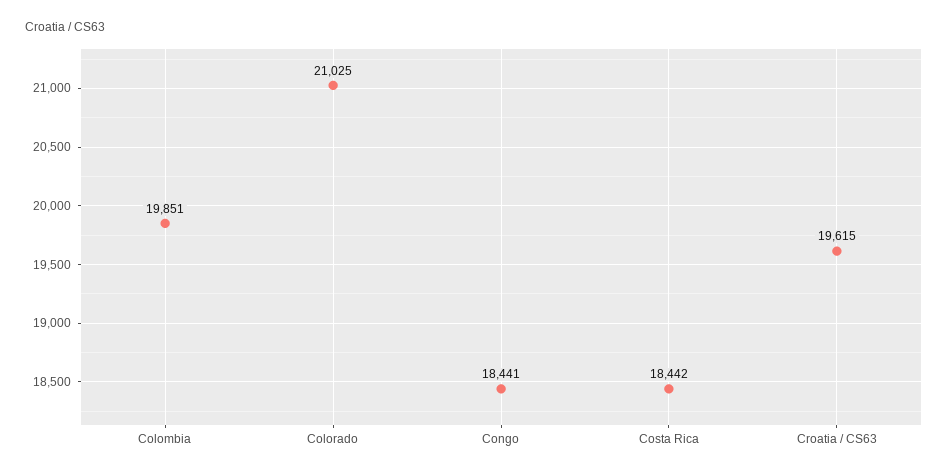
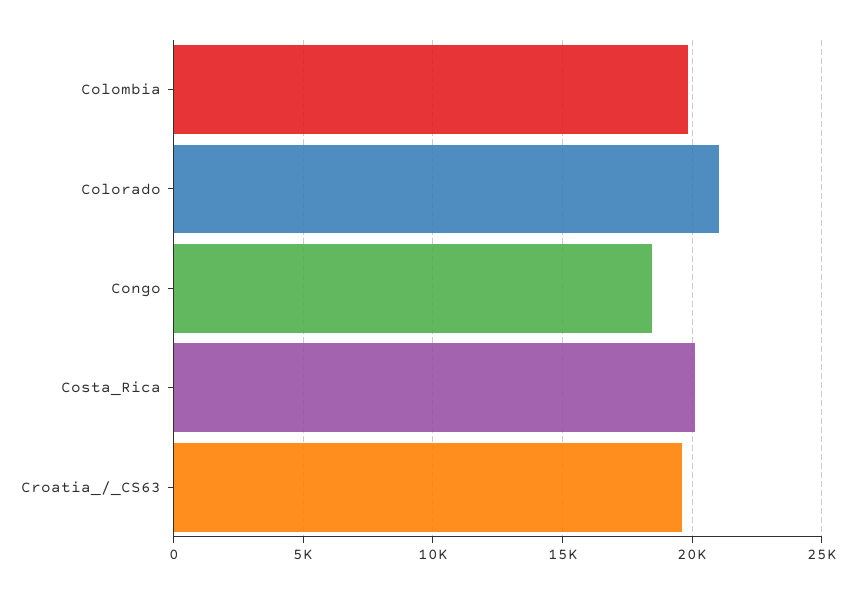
  {
    "Colombia": 19851,
    "Colorado": 21025,
    "Congo": 18441,
-   "Costa Rica": 18442,
+   "Costa Rica": 20000,
    "Croatia / CS63": 19615
  }

